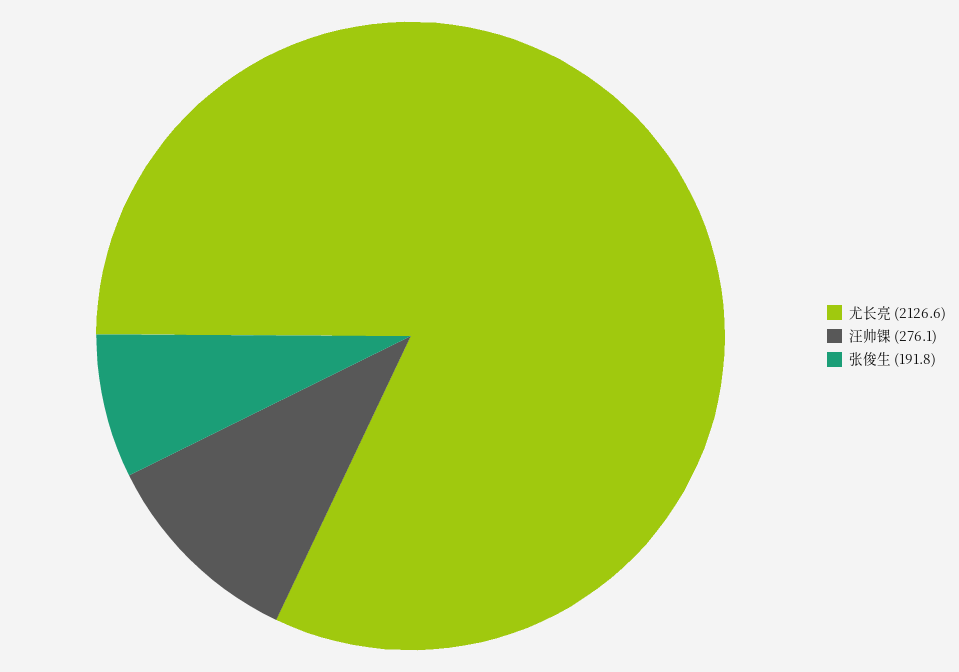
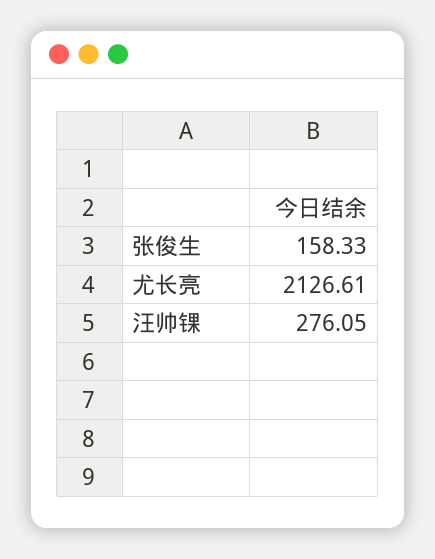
  {
    "尤长亮": 2126.61,
    "汪帅锞": 276.05,
-   "张俊生": 191.8
+   "张俊生": 158.33
  }

